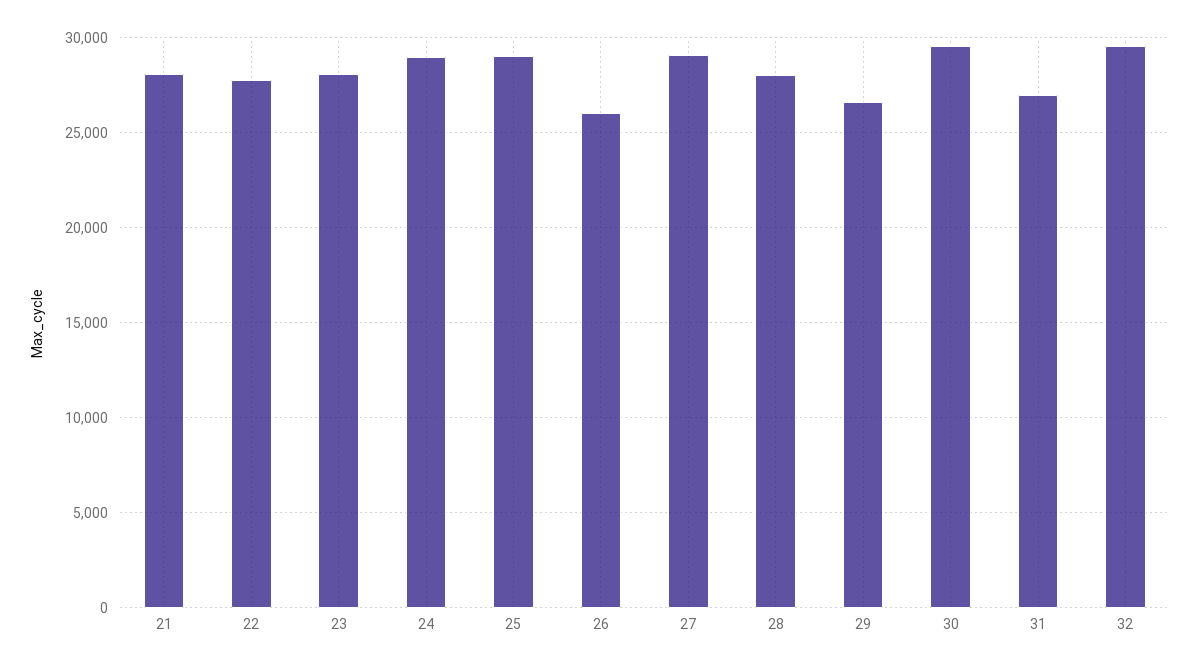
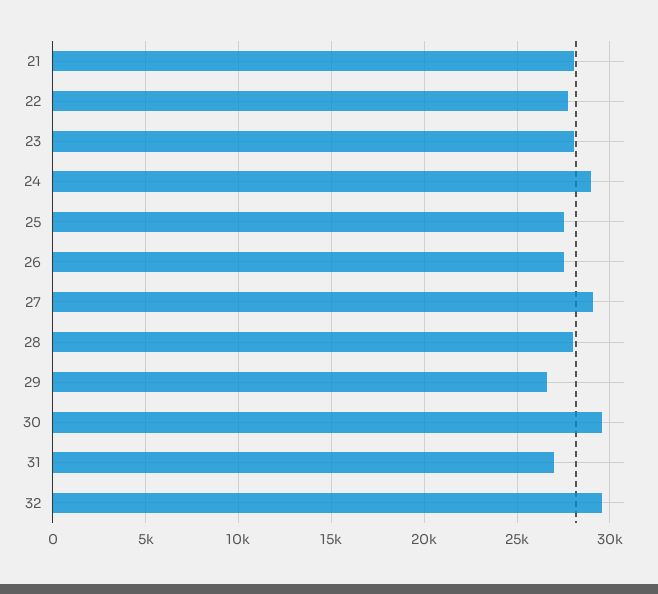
  {
    "21": 28000,
    "22": 28000,
    "23": 28000,
    "24": 29000,
-   "25": 29000,
+   "25": 27500,
-   "26": 26000,
+   "26": 27500,
    "27": 29000,
    "28": 28000,
    "29": 26500,
    "30": 29500,
    "31": 27000,
    "32": 29500
  }

